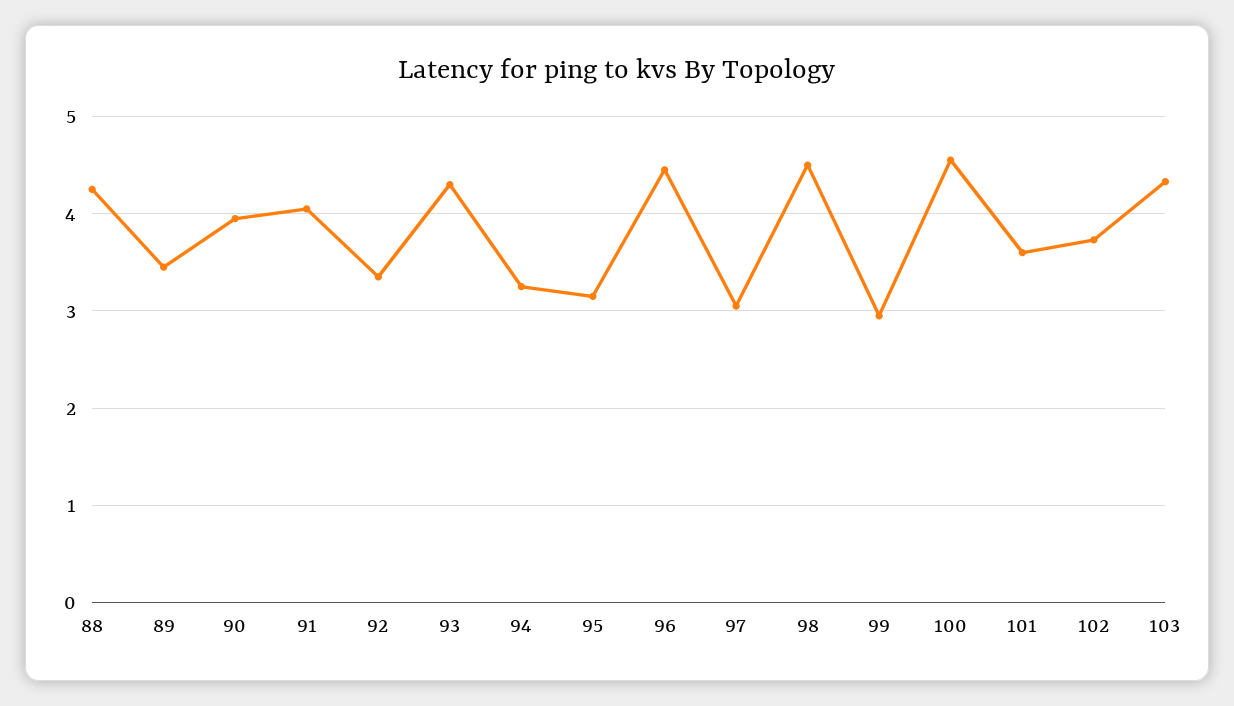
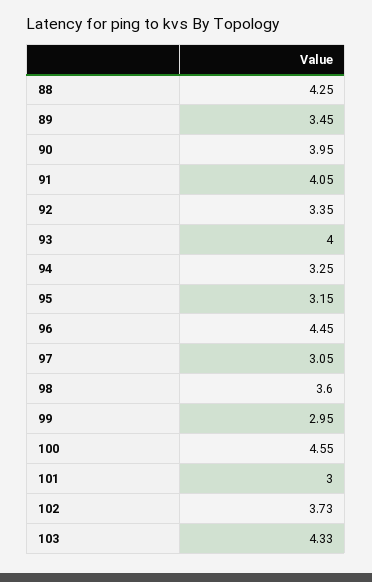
  {
    "88": 4.25,
    "89": 3.45,
    "90": 3.95,
    "91": 4.05,
    "92": 3.35,
-   "93": 4.3,
+   "93": 4,
    "94": 3.25,
    "95": 3.15,
    "96": 4.45,
    "97": 3.05,
-   "98": 4.5,
+   "98": 3.6,
    "99": 2.95,
    "100": 4.55,
-   "101": 3.6,
+   "101": 3,
    "102": 3.73,
    "103": 4.33
  }

